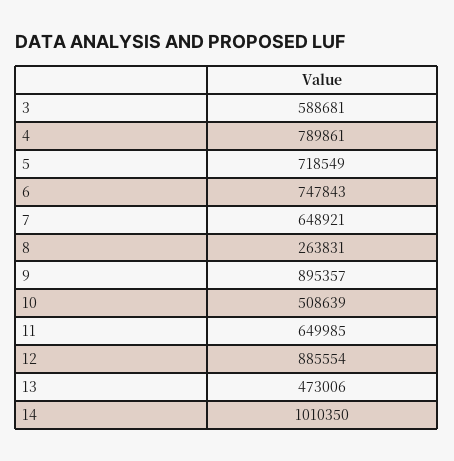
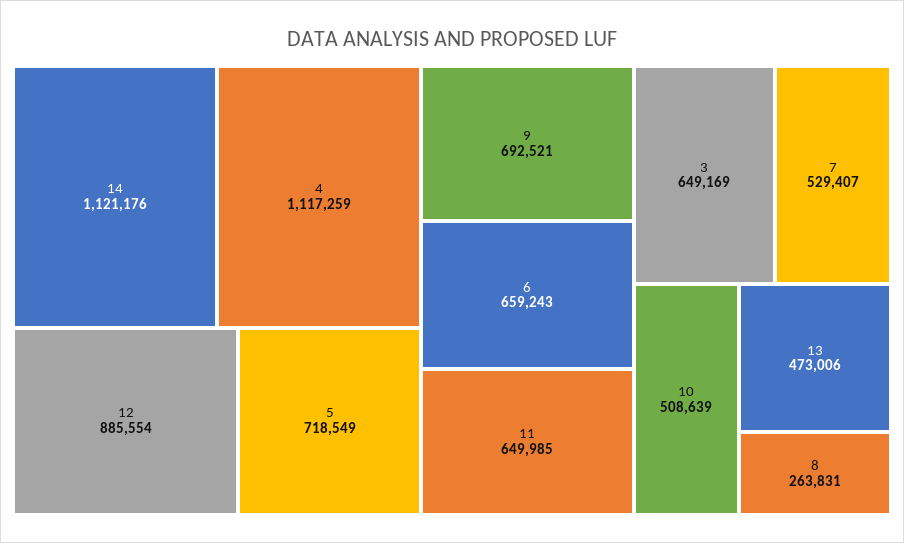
  {
-   "3": 588681,
+   "3": 649169,
-   "4": 789861,
+   "4": 1117259,
    "5": 718549,
-   "6": 747843,
+   "6": 659243,
-   "7": 648921,
+   "7": 529407,
    "8": 263831,
-   "9": 895357,
+   "9": 692521,
    "10": 508639,
    "11": 649985,
    "12": 885554,
    "13": 473006,
-   "14": 1010350
+   "14": 1121176
  }

